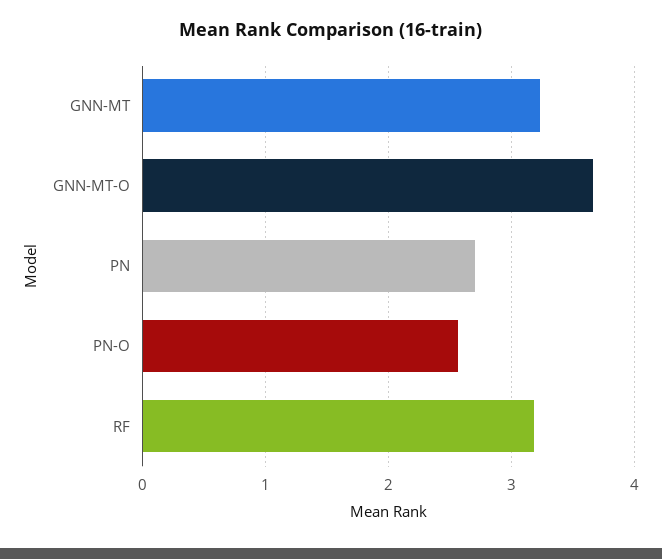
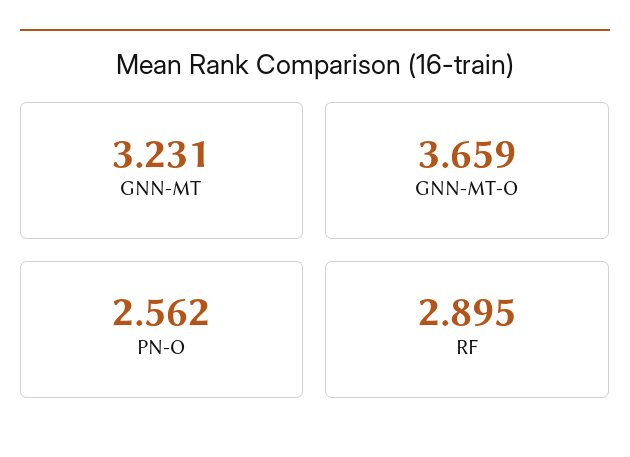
  {
    "GNN-MT": 3.231,
    "GNN-MT-O": 3.659,
-   "PN": 2.7,
    "PN-O": 2.562,
-   "RF": 3.2
+   "RF": 2.895
  }

